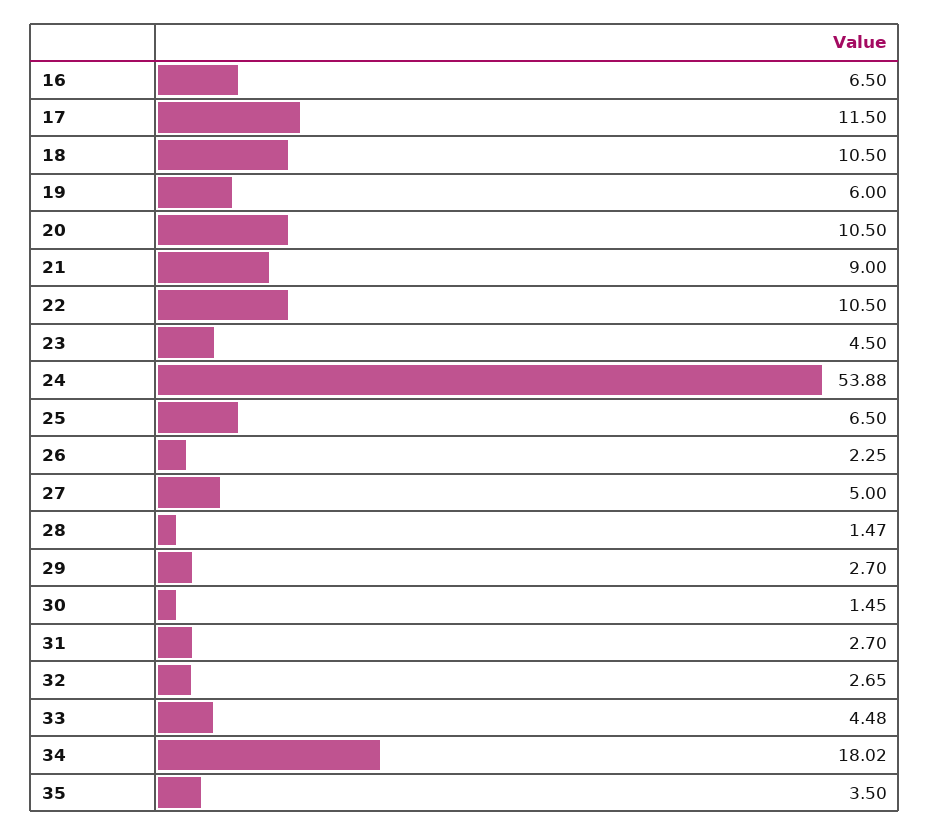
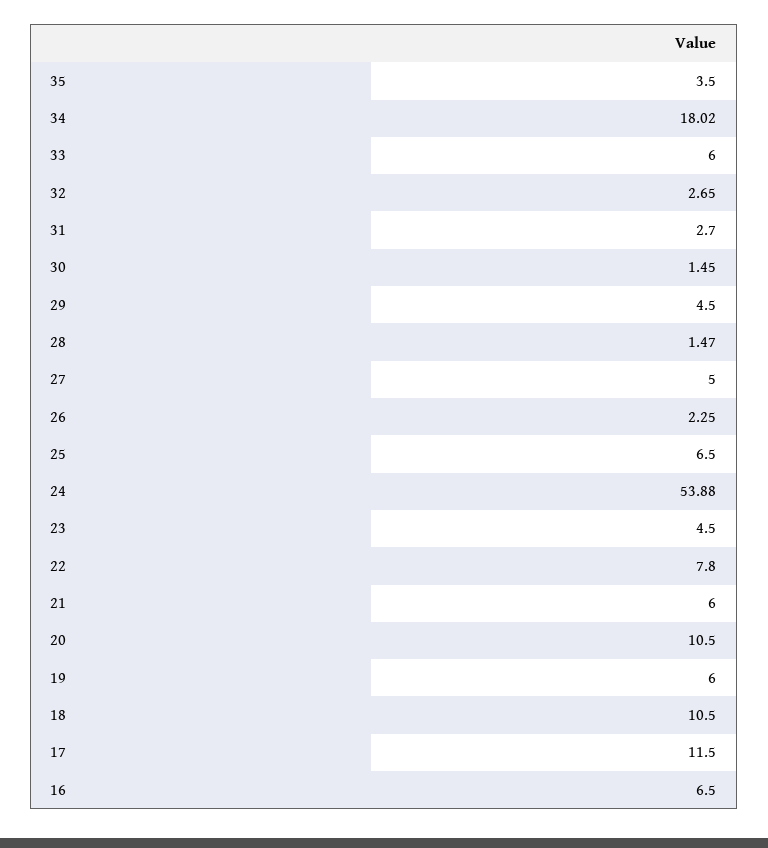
  {
    "16": 6.5,
    "17": 11.5,
    "18": 10.5,
    "19": 6,
    "20": 10.5,
-   "21": 9,
+   "21": 6,
-   "22": 10.5,
+   "22": 7.8,
    "23": 4.5,
    "24": 53.88,
    "25": 6.5,
    "26": 2.25,
    "27": 5,
    "28": 1.47,
-   "29": 2.7,
+   "29": 4.5,
    "30": 1.45,
    "31": 2.7,
    "32": 2.65,
-   "33": 4.48,
+   "33": 6,
    "34": 18.02,
    "35": 3.5
  }

